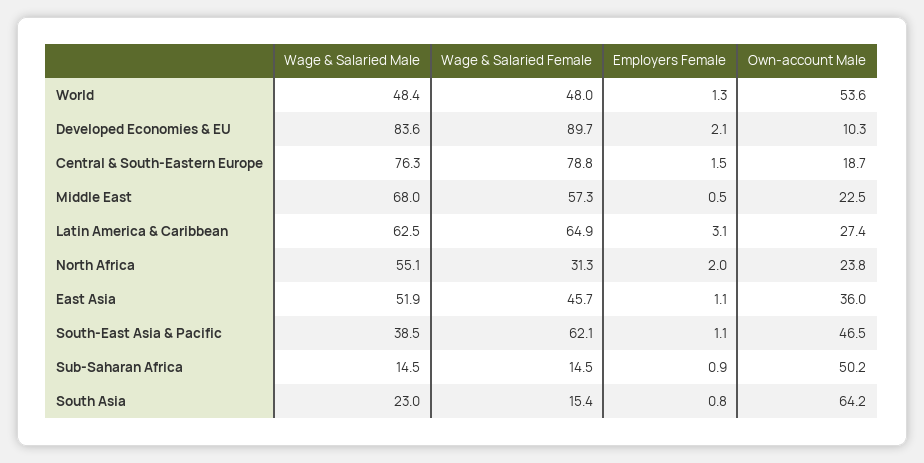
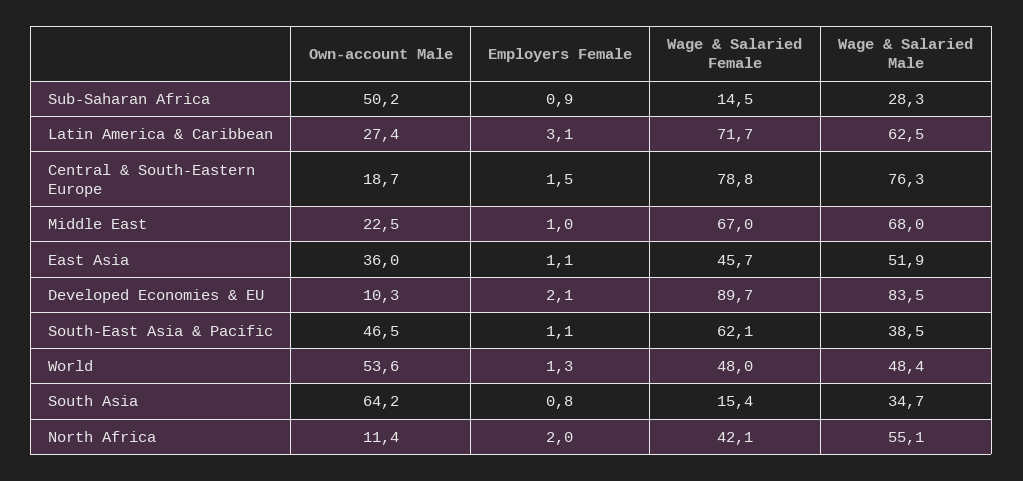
  {
    "Wage & Salaried Male": {
      "World": 48.4,
-     "Developed Economies & EU": 83.6,
+     "Developed Economies & EU": 83.5,
      "Central & South-Eastern Europe": 76.3,
      "Middle East": 68,
      "Latin America & Caribbean": 62.5,
      "North Africa": 55.1,
      "East Asia": 51.9,
      "South-East Asia & Pacific": 38.5,
-     "Sub-Saharan Africa": 14.5,
+     "Sub-Saharan Africa": 28.3,
-     "South Asia": 23
+     "South Asia": 34.7
    },
    "Wage & Salaried Female": {
      "World": 48,
      "Developed Economies & EU": 89.7,
      "Central & South-Eastern Europe": 78.8,
-     "Middle East": 57.3,
+     "Middle East": 67,
-     "Latin America & Caribbean": 64.9,
+     "Latin America & Caribbean": 71.7,
-     "North Africa": 31.3,
+     "North Africa": 42.1,
      "East Asia": 45.7,
      "South-East Asia & Pacific": 62.1,
      "Sub-Saharan Africa": 14.5,
      "South Asia": 15.4
    },
    "Employers Female": {
      "World": 1.3,
      "Developed Economies & EU": 2.1,
      "Central & South-Eastern Europe": 1.5,
-     "Middle East": 0.5,
+     "Middle East": 1,
      "Latin America & Caribbean": 3.1,
      "North Africa": 2,
      "East Asia": 1.1,
      "South-East Asia & Pacific": 1.1,
      "Sub-Saharan Africa": 0.9,
      "South Asia": 0.8
    },
    "Own-account Male": {
      "World": 53.6,
      "Developed Economies & EU": 10.3,
      "Central & South-Eastern Europe": 18.7,
      "Middle East": 22.5,
      "Latin America & Caribbean": 27.4,
-     "North Africa": 23.8,
+     "North Africa": 11.4,
      "East Asia": 36,
      "South-East Asia & Pacific": 46.5,
      "Sub-Saharan Africa": 50.2,
      "South Asia": 64.2
    }
  }

